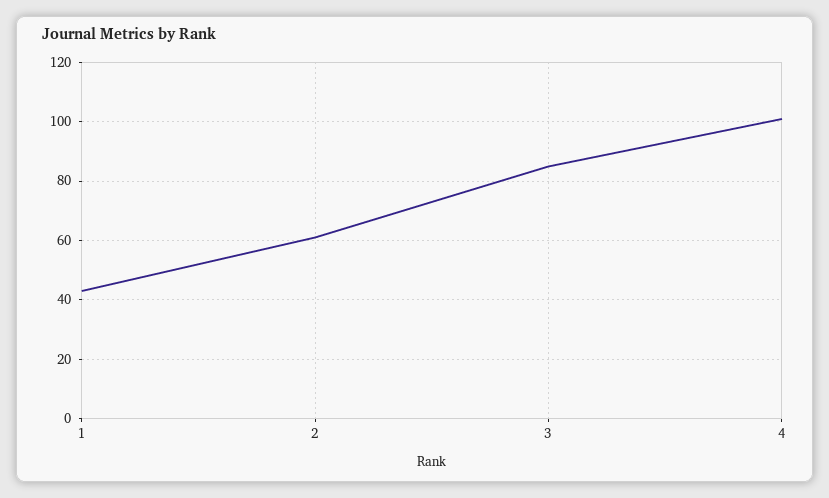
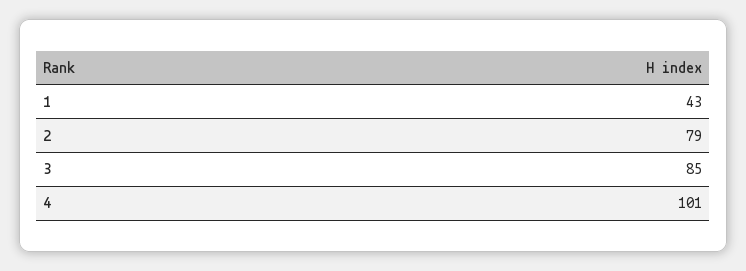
  {
    "1": 43,
-   "2": 60,
+   "2": 79,
    "3": 85,
    "4": 101
  }

